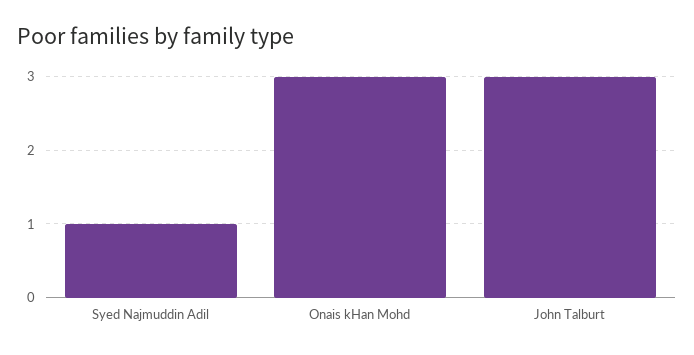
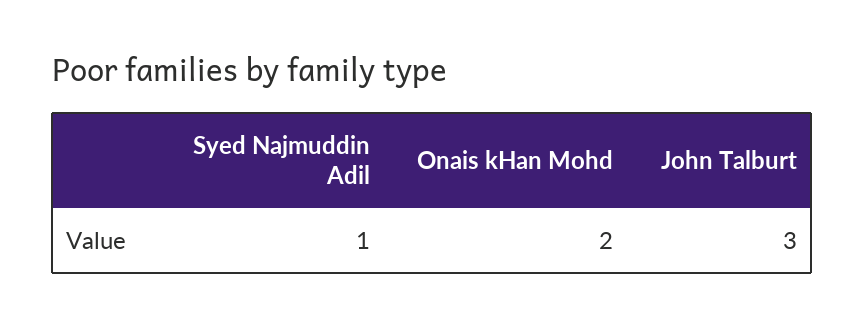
  {
    "Syed Najmuddin Adil": 1,
-   "Onais kHan Mohd": 3,
+   "Onais kHan Mohd": 2,
    "John Talburt": 3
  }

